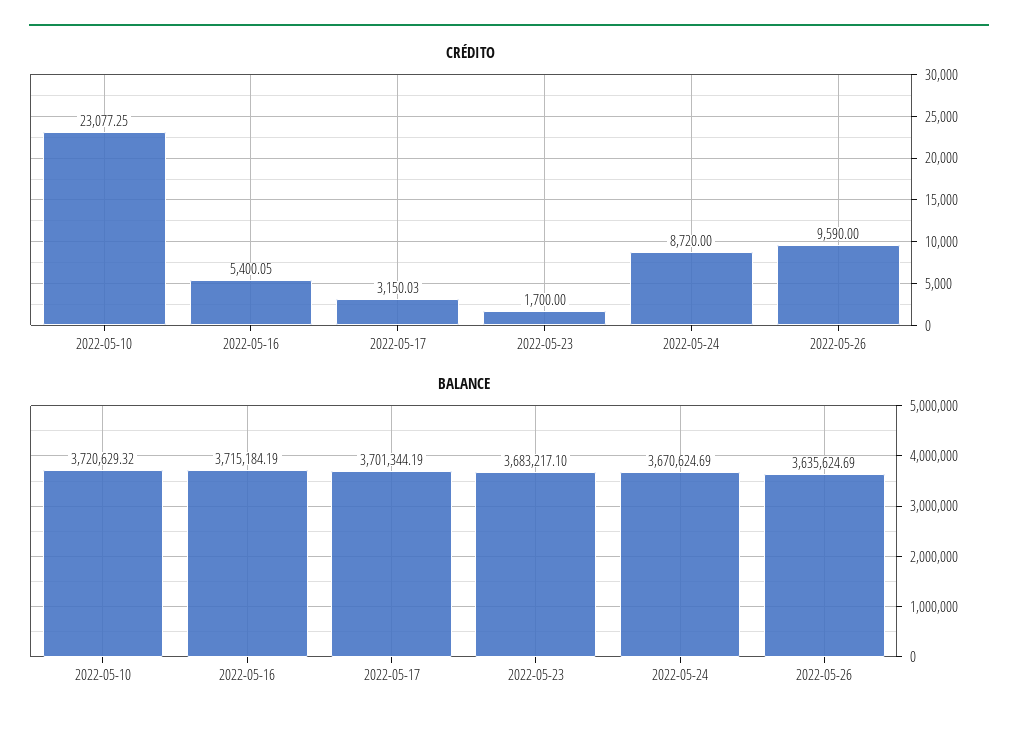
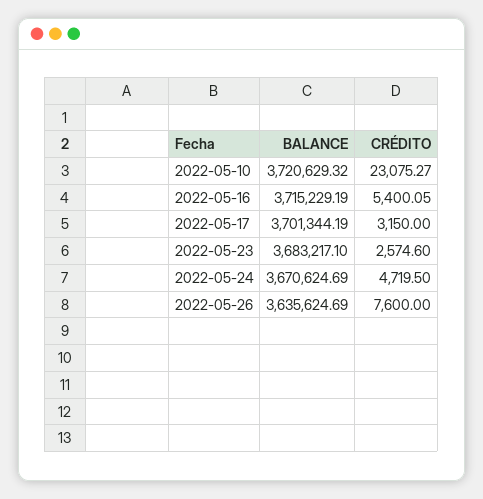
  {
    "CRÉDITO": {
-     "2022-05-10": 23077.25,
+     "2022-05-10": 23075.27,
      "2022-05-16": 5400.05,
-     "2022-05-17": 3150.03,
+     "2022-05-17": 3150,
-     "2022-05-23": 1700,
+     "2022-05-23": 2574.6,
-     "2022-05-24": 8720,
+     "2022-05-24": 4719.5,
-     "2022-05-26": 9590
+     "2022-05-26": 7600
    },
    "BALANCE": {
      "2022-05-10": 3720629.32,
-     "2022-05-16": 3715184.19,
+     "2022-05-16": 3715229.19,
      "2022-05-17": 3701344.19,
      "2022-05-23": 3683217.1,
      "2022-05-24": 3670624.69,
      "2022-05-26": 3635624.69
    }
  }

